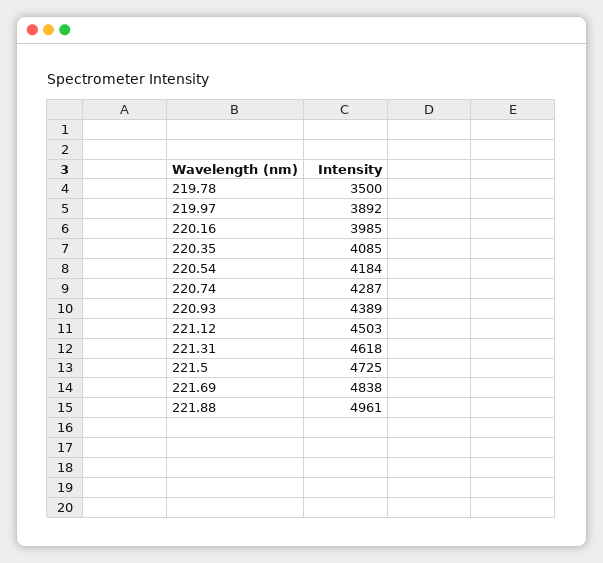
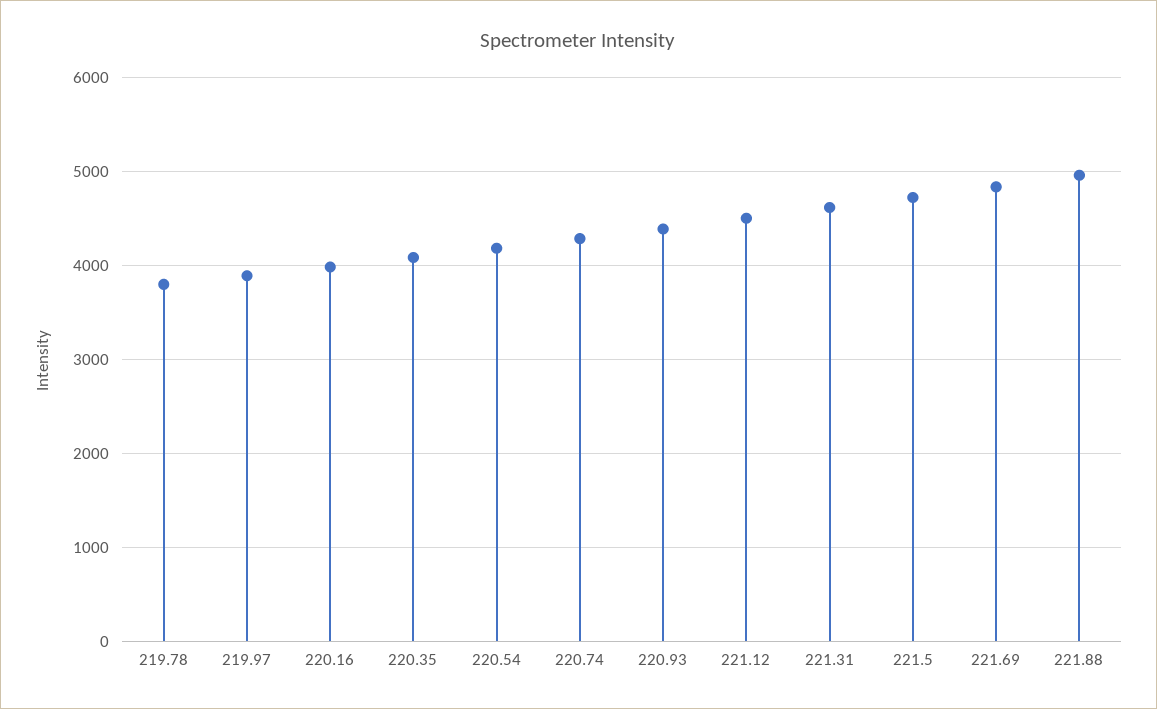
  {
-   "219.78": 3500,
+   "219.78": 3800,
    "219.97": 3892,
    "220.16": 3985,
    "220.35": 4085,
    "220.54": 4184,
    "220.74": 4287,
    "220.93": 4389,
    "221.12": 4503,
    "221.31": 4618,
    "221.5": 4725,
    "221.69": 4838,
    "221.88": 4961
  }

